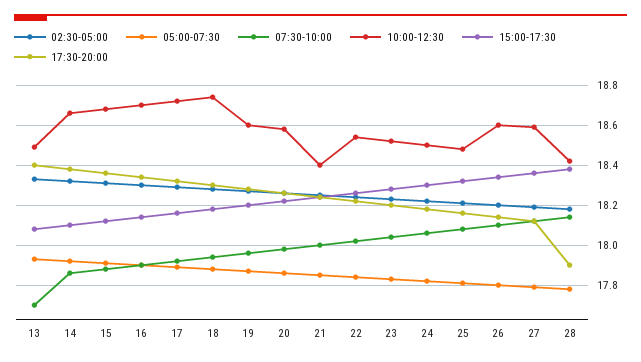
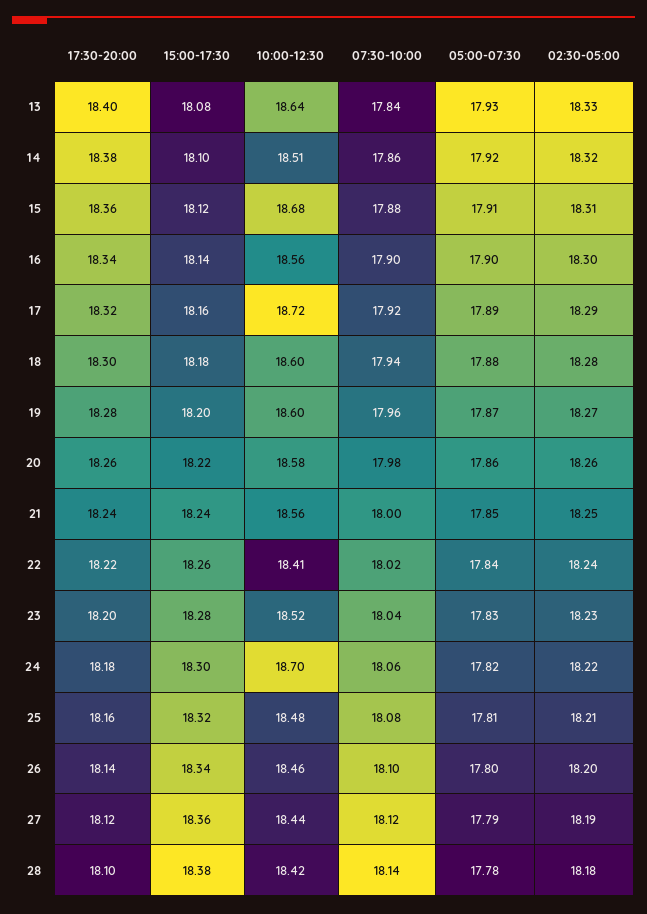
  {
    "02:30-05:00": {
      "13": 18.33,
      "14": 18.32,
      "15": 18.31,
      "16": 18.3,
      "17": 18.29,
      "18": 18.28,
      "19": 18.27,
      "20": 18.26,
      "21": 18.25,
      "22": 18.24,
      "23": 18.23,
      "24": 18.22,
      "25": 18.21,
      "26": 18.2,
      "27": 18.19,
      "28": 18.18
    },
    "05:00-07:30": {
      "13": 17.93,
      "14": 17.92,
      "15": 17.91,
      "16": 17.9,
      "17": 17.89,
      "18": 17.88,
      "19": 17.87,
      "20": 17.86,
      "21": 17.85,
      "22": 17.84,
      "23": 17.83,
      "24": 17.82,
      "25": 17.81,
      "26": 17.8,
      "27": 17.79,
      "28": 17.78
    },
    "07:30-10:00": {
-     "13": 17.7,
+     "13": 17.84,
      "14": 17.86,
      "15": 17.88,
      "16": 17.9,
      "17": 17.92,
      "18": 17.94,
      "19": 17.96,
      "20": 17.98,
      "21": 18,
      "22": 18.02,
      "23": 18.04,
      "24": 18.06,
      "25": 18.08,
      "26": 18.1,
      "27": 18.12,
      "28": 18.14
    },
    "10:00-12:30": {
-     "13": 18.5,
+     "13": 18.64,
-     "14": 18.65,
+     "14": 18.51,
      "15": 18.68,
-     "16": 18.7,
+     "16": 18.56,
      "17": 18.72,
-     "18": 18.75,
+     "18": 18.6,
      "19": 18.6,
      "20": 18.58,
-     "21": 18.4,
+     "21": 18.56,
-     "22": 18.55,
+     "22": 18.41,
      "23": 18.52,
-     "24": 18.5,
+     "24": 18.7,
      "25": 18.48,
-     "26": 18.6,
+     "26": 18.46,
-     "27": 18.6,
+     "27": 18.44,
      "28": 18.42
    },
    "15:00-17:30": {
      "13": 18.08,
      "14": 18.1,
      "15": 18.12,
      "16": 18.14,
      "17": 18.16,
      "18": 18.18,
      "19": 18.2,
      "20": 18.22,
      "21": 18.24,
      "22": 18.26,
      "23": 18.28,
      "24": 18.3,
      "25": 18.32,
      "26": 18.34,
      "27": 18.36,
      "28": 18.38
    },
    "17:30-20:00": {
      "13": 18.4,
      "14": 18.38,
      "15": 18.36,
      "16": 18.34,
      "17": 18.32,
      "18": 18.3,
      "19": 18.28,
      "20": 18.26,
      "21": 18.24,
      "22": 18.22,
      "23": 18.2,
      "24": 18.18,
      "25": 18.16,
      "26": 18.14,
      "27": 18.12,
-     "28": 17.9
+     "28": 18.1
    }
  }

